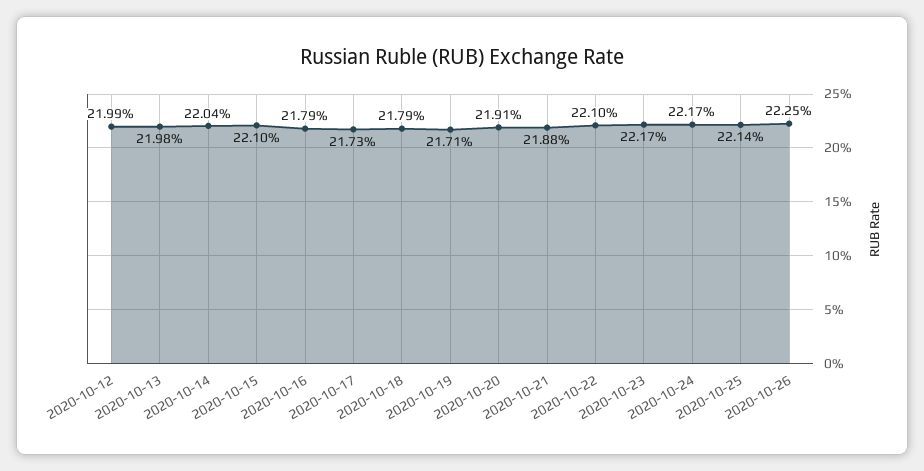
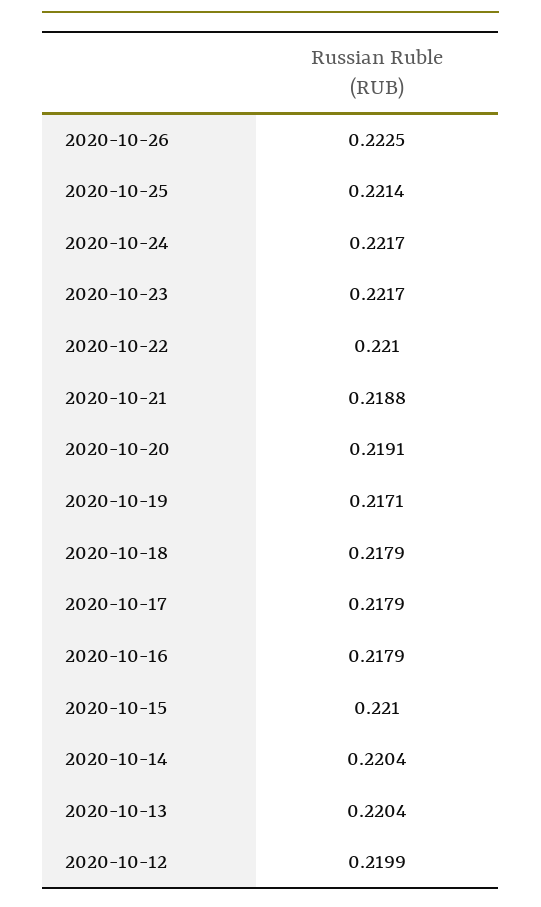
  {
    "2020-10-12": 0.2199,
-   "2020-10-13": 0.2198,
+   "2020-10-13": 0.2204,
    "2020-10-14": 0.2204,
    "2020-10-15": 0.221,
    "2020-10-16": 0.2179,
-   "2020-10-17": 0.2173,
+   "2020-10-17": 0.2179,
    "2020-10-18": 0.2179,
    "2020-10-19": 0.2171,
    "2020-10-20": 0.2191,
    "2020-10-21": 0.2188,
    "2020-10-22": 0.221,
    "2020-10-23": 0.2217,
    "2020-10-24": 0.2217,
    "2020-10-25": 0.2214,
    "2020-10-26": 0.2225
  }

